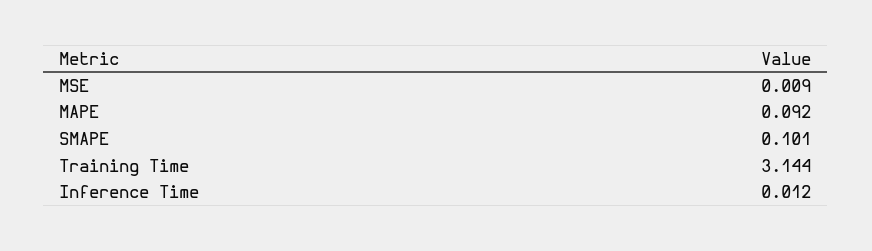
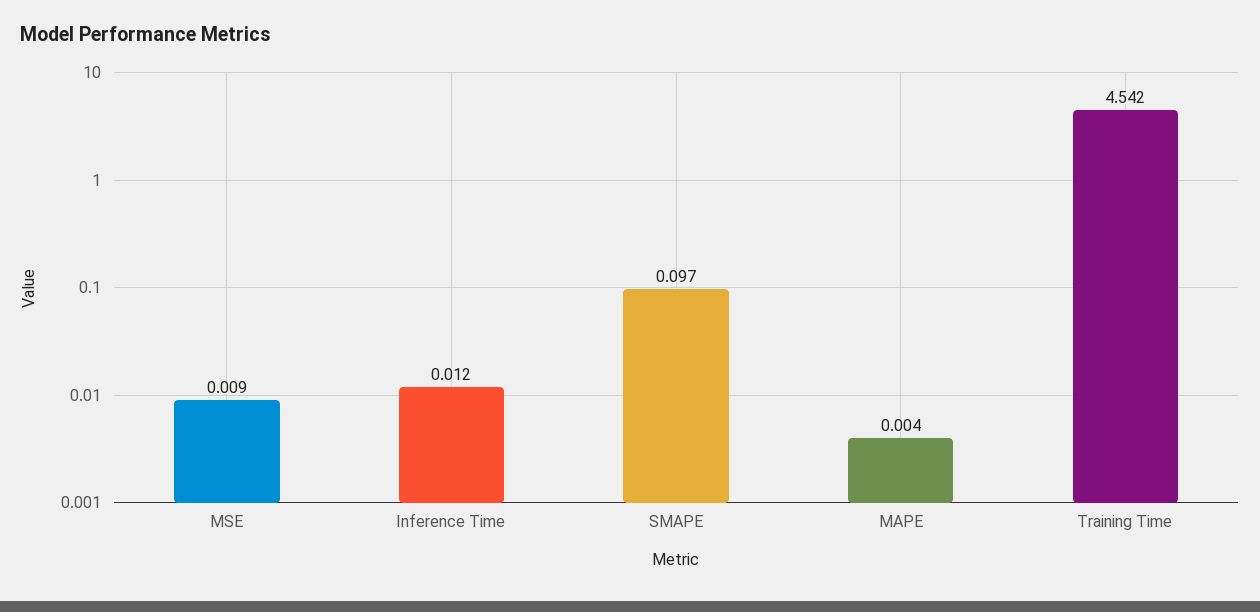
  {
    "MSE": 0.009,
-   "MAPE": 0.092,
+   "MAPE": 0.004,
-   "SMAPE": 0.101,
+   "SMAPE": 0.097,
-   "Training Time": 3.144,
+   "Training Time": 4.542,
    "Inference Time": 0.012
  }

